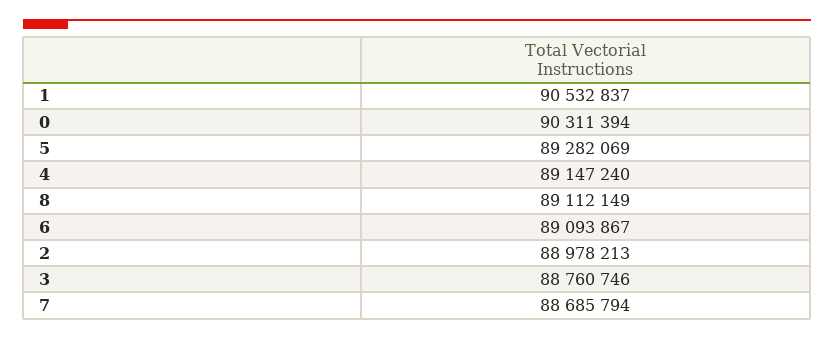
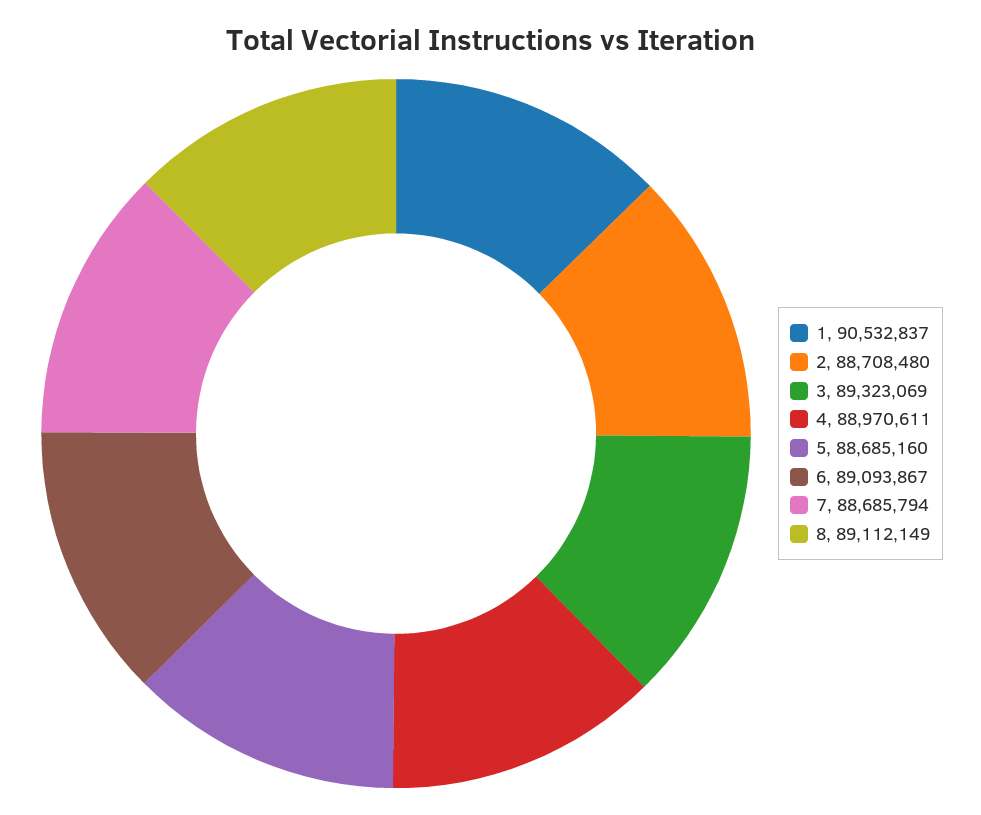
  {
    "1": 90532837,
-   "0": 90311394,
-   "5": 89282069,
+   "5": 88685160,
-   "4": 89147240,
+   "4": 88970611,
    "8": 89112149,
    "6": 89093867,
-   "2": 88978213,
+   "2": 88708480,
-   "3": 88760746,
+   "3": 89323069,
    "7": 88685794
  }

